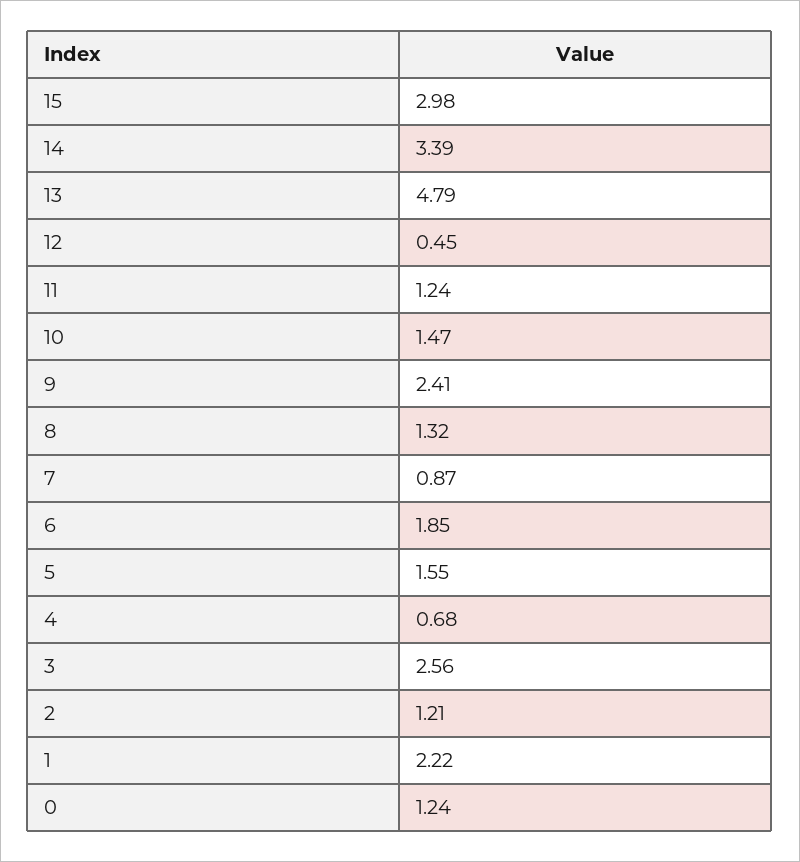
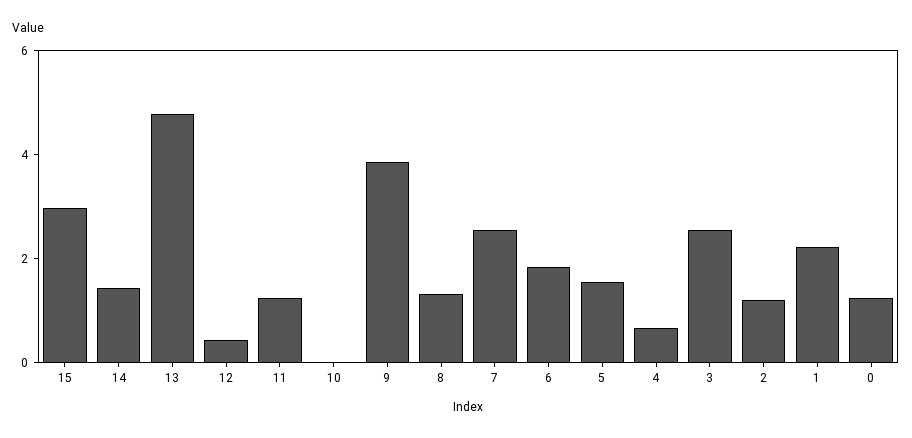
  {
    "15": 2.98,
-   "14": 3.39,
+   "14": 1.5,
    "13": 4.79,
    "12": 0.45,
    "11": 1.24,
-   "10": 1.47,
+   "10": 0,
-   "9": 2.41,
+   "9": 4,
    "8": 1.32,
-   "7": 0.87,
+   "7": 2.5,
    "6": 1.85,
    "5": 1.55,
    "4": 0.68,
    "3": 2.56,
    "2": 1.21,
    "1": 2.22,
    "0": 1.24
  }

